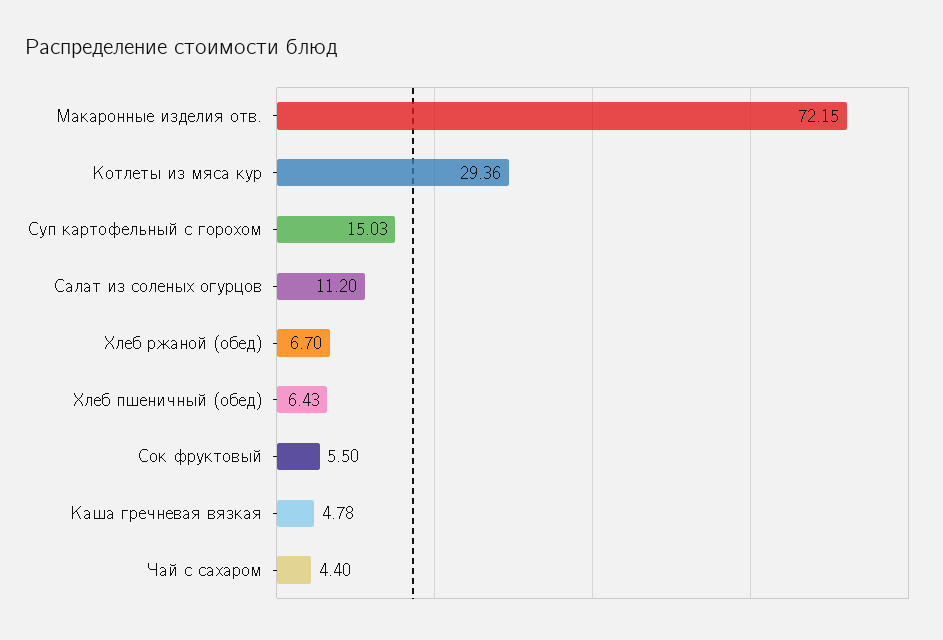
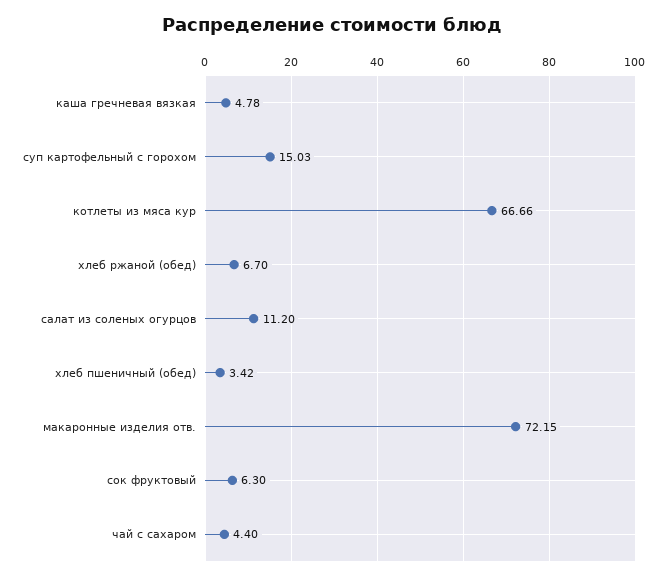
  {
    "Макаронные изделия отв.": 72.15,
-   "Котлеты из мяса кур": 29.36,
+   "Котлеты из мяса кур": 66.66,
    "Суп картофельный с горохом": 15.03,
    "Салат из соленых огурцов": 11.2,
    "Хлеб ржаной (обед)": 6.7,
-   "Хлеб пшеничный (обед)": 6.43,
+   "Хлеб пшеничный (обед)": 3.42,
-   "Сок фруктовый": 5.5,
+   "Сок фруктовый": 6.3,
    "Каша гречневая вязкая": 4.78,
    "Чай с сахаром": 4.4
  }

